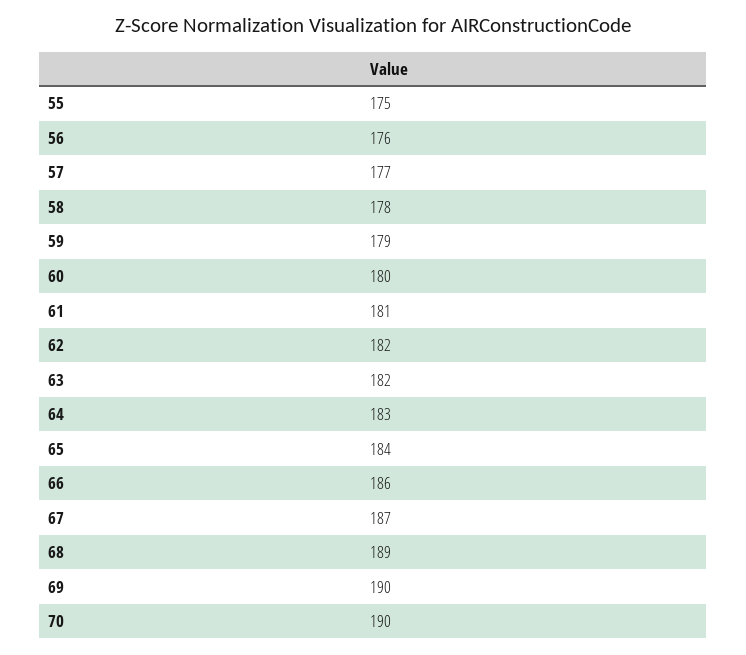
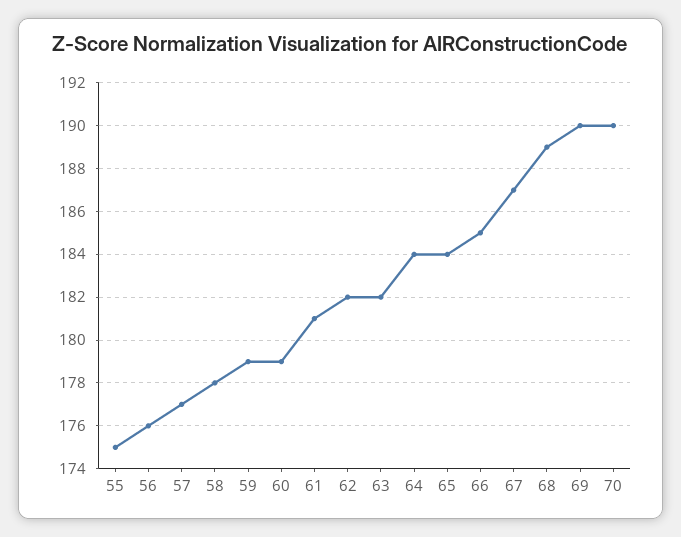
  {
    "55": 175,
    "56": 176,
    "57": 177,
    "58": 178,
    "59": 179,
-   "60": 180,
+   "60": 179,
    "61": 181,
    "62": 182,
    "63": 182,
-   "64": 183,
+   "64": 184,
    "65": 184,
-   "66": 186,
+   "66": 185,
    "67": 187,
    "68": 189,
    "69": 190,
    "70": 190
  }

